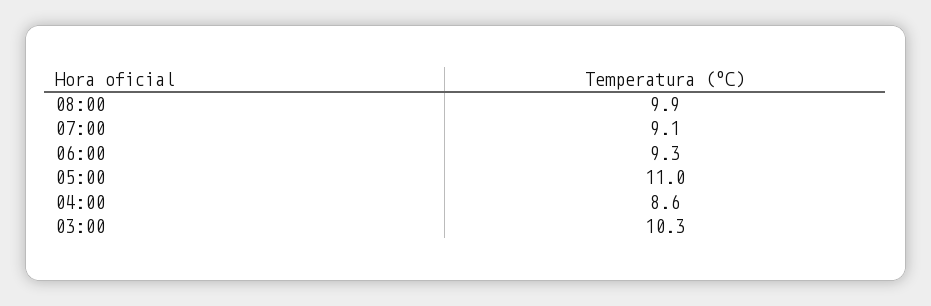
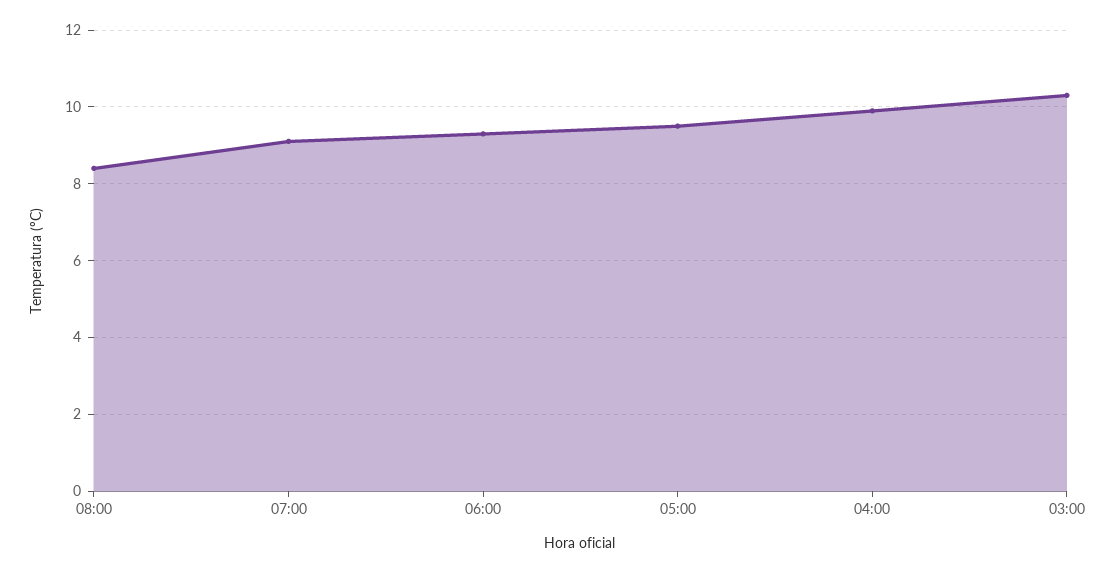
  {
-   "08:00": 9.9,
+   "08:00": 8.5,
    "07:00": 9.1,
    "06:00": 9.3,
-   "05:00": 11,
+   "05:00": 9.5,
-   "04:00": 8.6,
+   "04:00": 10,
    "03:00": 10.3
  }

